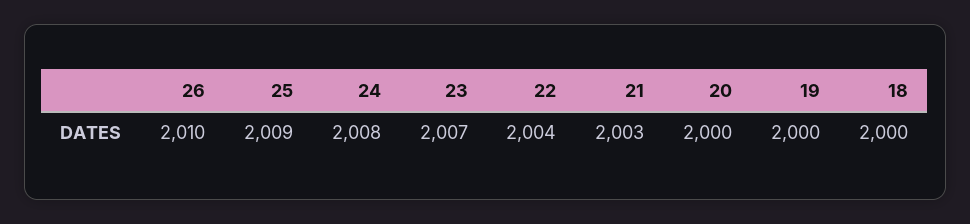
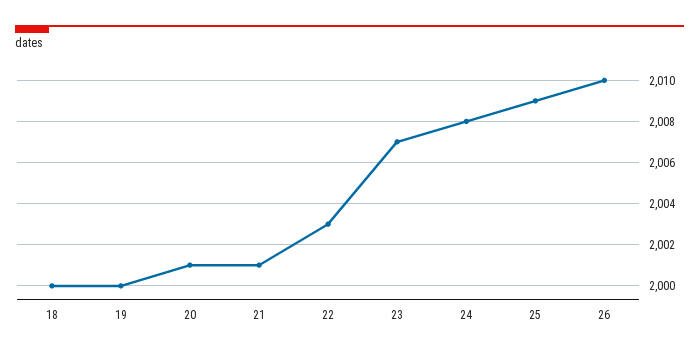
  {
    "26": 2010,
    "25": 2009,
    "24": 2008,
    "23": 2007,
-   "22": 2004,
+   "22": 2003,
-   "21": 2003,
+   "21": 2001,
-   "20": 2000,
+   "20": 2001,
    "19": 2000,
    "18": 2000
  }

